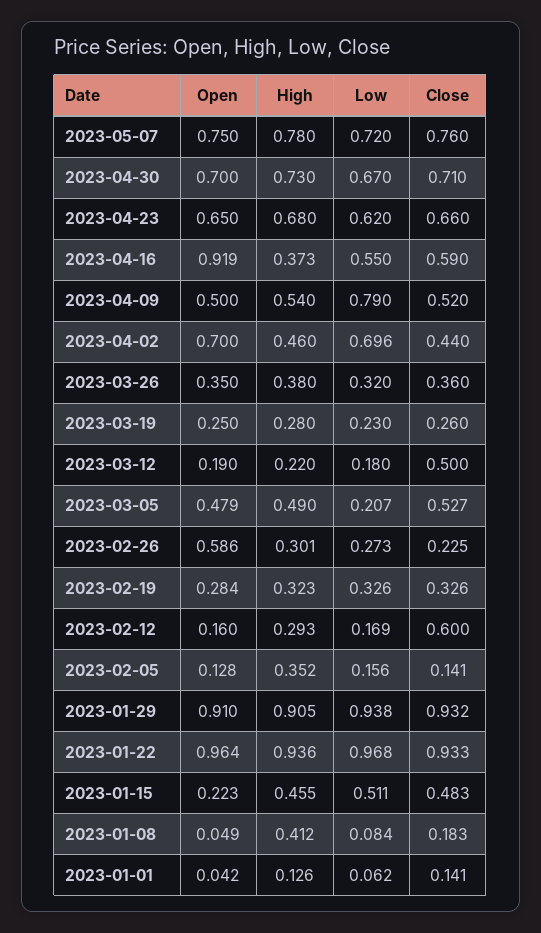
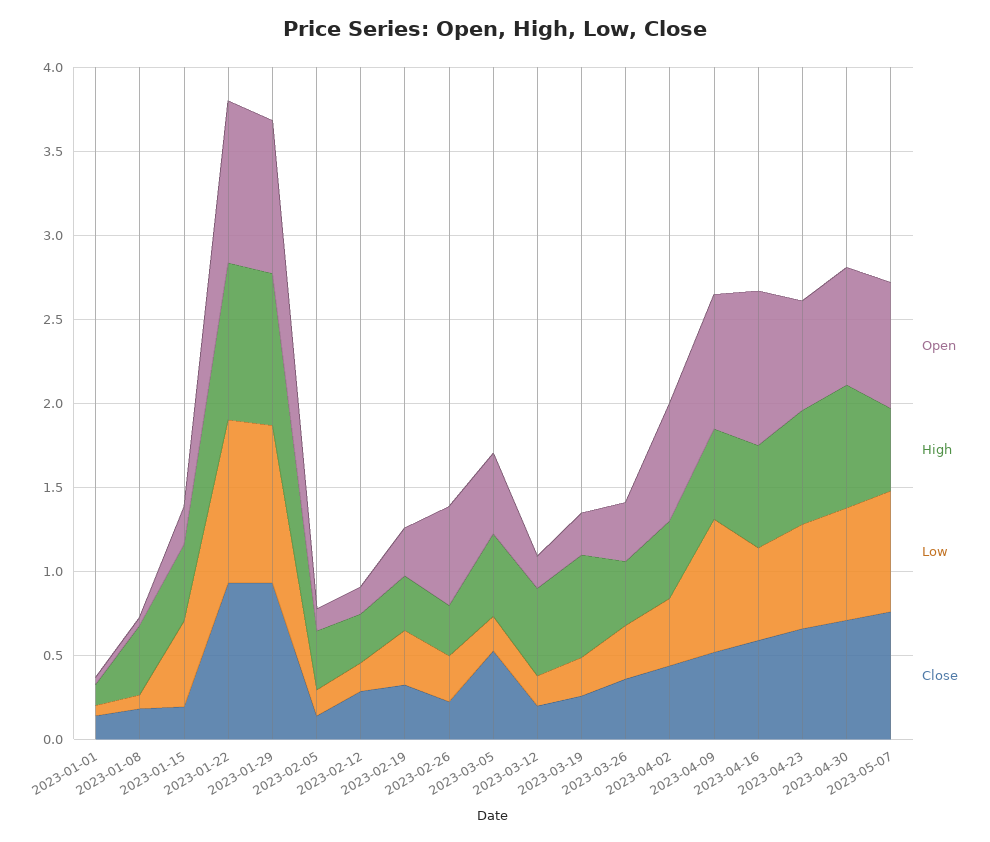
  {
    "Open": {
      "2023-05-07": 0.75,
      "2023-04-30": 0.7,
      "2023-04-23": 0.65,
      "2023-04-16": 0.919,
-     "2023-04-09": 0.5,
+     "2023-04-09": 0.8,
      "2023-04-02": 0.7,
      "2023-03-26": 0.35,
      "2023-03-19": 0.25,
      "2023-03-12": 0.19,
      "2023-03-05": 0.479,
      "2023-02-26": 0.586,
      "2023-02-19": 0.284,
      "2023-02-12": 0.16,
      "2023-02-05": 0.128,
      "2023-01-29": 0.91,
      "2023-01-22": 0.964,
      "2023-01-15": 0.223,
      "2023-01-08": 0.049,
      "2023-01-01": 0.042
    },
    "High": {
-     "2023-05-07": 0.78,
+     "2023-05-07": 0.5,
      "2023-04-30": 0.73,
      "2023-04-23": 0.68,
-     "2023-04-16": 0.373,
+     "2023-04-16": 0.6,
      "2023-04-09": 0.54,
      "2023-04-02": 0.46,
      "2023-03-26": 0.38,
-     "2023-03-19": 0.28,
+     "2023-03-19": 0.6,
-     "2023-03-12": 0.22,
+     "2023-03-12": 0.5,
      "2023-03-05": 0.49,
      "2023-02-26": 0.301,
      "2023-02-19": 0.323,
      "2023-02-12": 0.293,
      "2023-02-05": 0.352,
      "2023-01-29": 0.905,
      "2023-01-22": 0.936,
      "2023-01-15": 0.455,
      "2023-01-08": 0.412,
      "2023-01-01": 0.126
    },
    "Low": {
      "2023-05-07": 0.72,
      "2023-04-30": 0.67,
      "2023-04-23": 0.62,
      "2023-04-16": 0.55,
      "2023-04-09": 0.79,
-     "2023-04-02": 0.696,
+     "2023-04-02": 0.4,
      "2023-03-26": 0.32,
      "2023-03-19": 0.23,
      "2023-03-12": 0.18,
      "2023-03-05": 0.207,
      "2023-02-26": 0.273,
      "2023-02-19": 0.326,
      "2023-02-12": 0.169,
      "2023-02-05": 0.156,
      "2023-01-29": 0.938,
      "2023-01-22": 0.968,
      "2023-01-15": 0.511,
      "2023-01-08": 0.084,
      "2023-01-01": 0.062
    },
    "Close": {
      "2023-05-07": 0.76,
      "2023-04-30": 0.71,
      "2023-04-23": 0.66,
      "2023-04-16": 0.59,
      "2023-04-09": 0.52,
      "2023-04-02": 0.44,
      "2023-03-26": 0.36,
      "2023-03-19": 0.26,
-     "2023-03-12": 0.5,
+     "2023-03-12": 0.2,
      "2023-03-05": 0.527,
      "2023-02-26": 0.225,
      "2023-02-19": 0.326,
-     "2023-02-12": 0.6,
+     "2023-02-12": 0.3,
      "2023-02-05": 0.141,
      "2023-01-29": 0.932,
      "2023-01-22": 0.933,
-     "2023-01-15": 0.483,
+     "2023-01-15": 0.2,
      "2023-01-08": 0.183,
      "2023-01-01": 0.141
    }
  }

